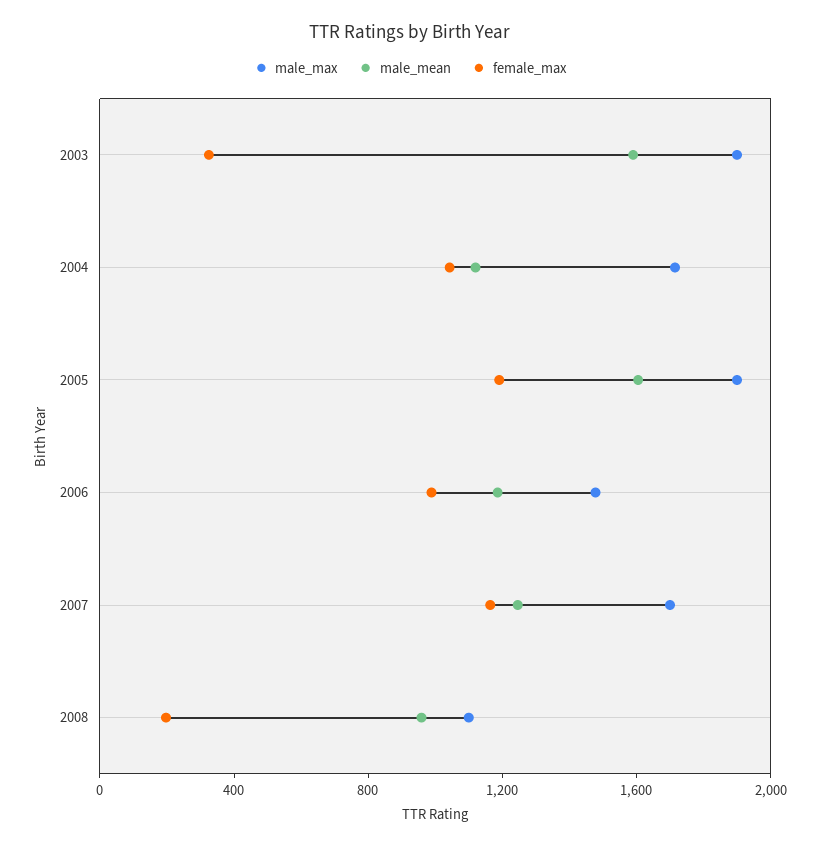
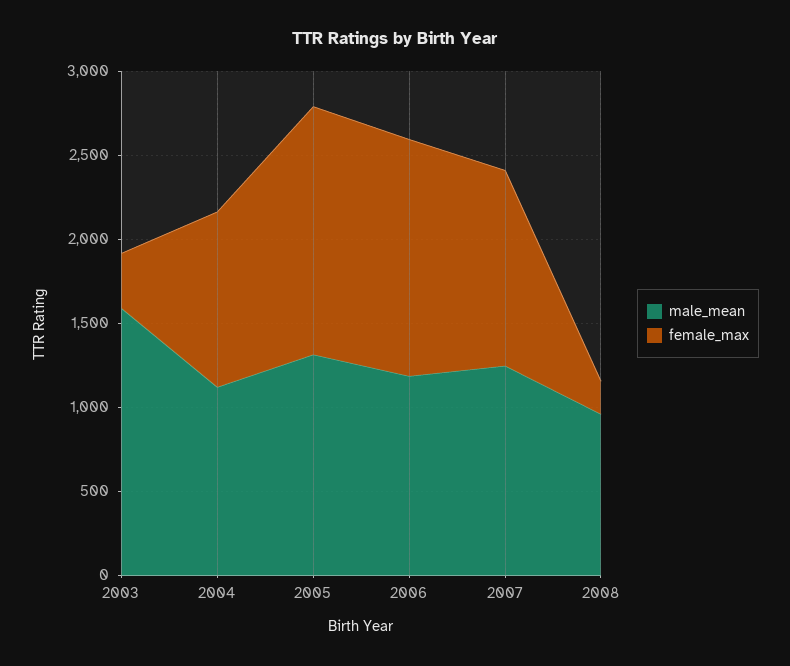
  {
-   "male_max": {
-     "2003": 1900,
-     "2004": 1700,
-     "2005": 1900,
-     "2006": 1500,
-     "2007": 1700,
-     "2008": 1100
-   },
    "male_mean": {
      "2003": 1600,
      "2004": 1100,
-     "2005": 1600,
+     "2005": 1300,
      "2006": 1200,
      "2007": 1200,
      "2008": 1000
    },
    "female_max": {
      "2003": 300,
      "2004": 1000,
-     "2005": 1200,
+     "2005": 1500,
-     "2006": 1000,
+     "2006": 1400,
      "2007": 1200,
      "2008": 200
    }
  }

